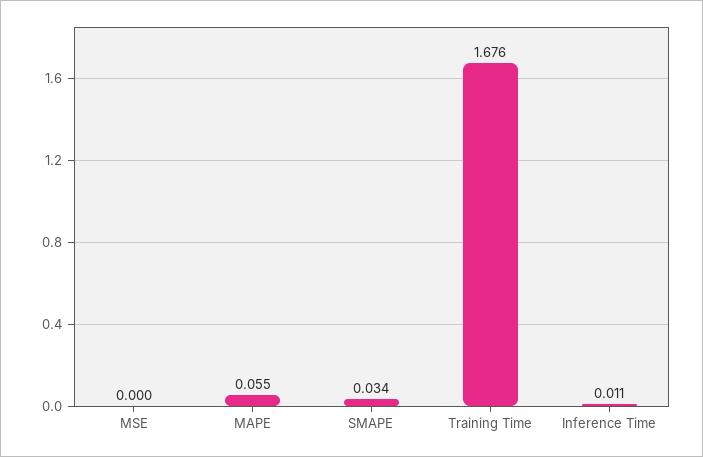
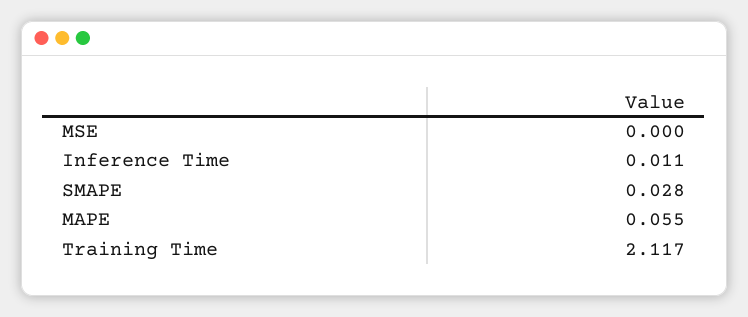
  {
    "MSE": 0,
    "MAPE": 0.055,
-   "SMAPE": 0.034,
+   "SMAPE": 0.028,
-   "Training Time": 1.676,
+   "Training Time": 2.117,
    "Inference Time": 0.011
  }

